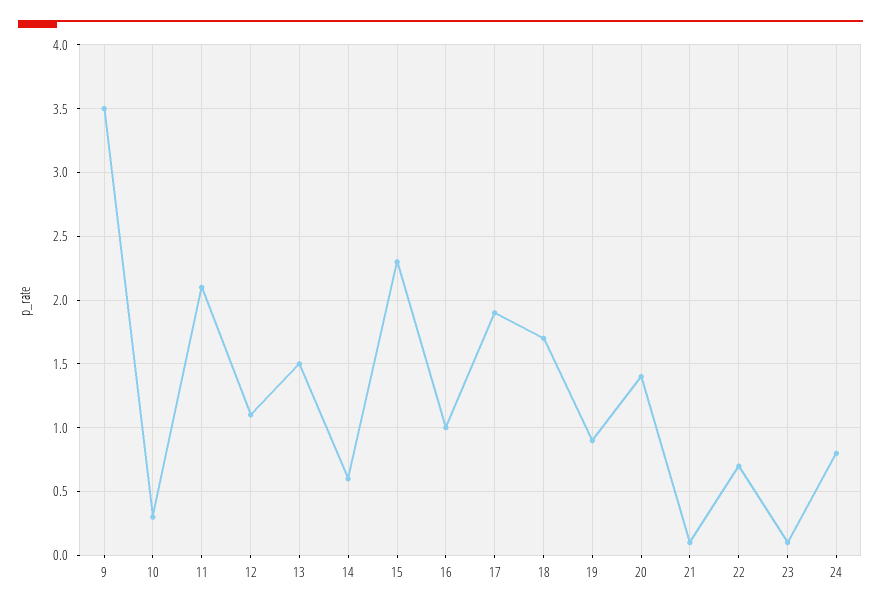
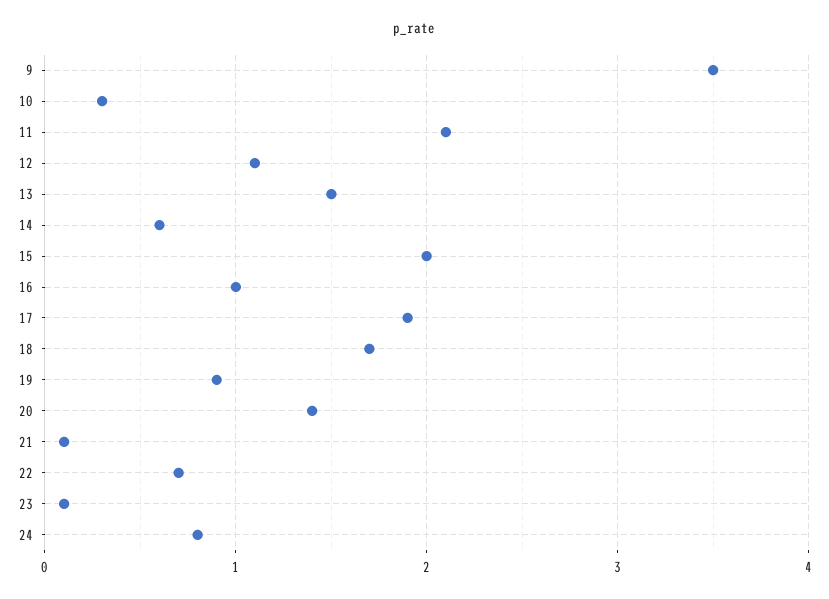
  {
    "9": 3.5,
    "10": 0.3,
    "11": 2.1,
    "12": 1.1,
    "13": 1.5,
    "14": 0.6,
-   "15": 2.3,
+   "15": 2,
    "16": 1,
    "17": 1.9,
    "18": 1.7,
    "19": 0.9,
    "20": 1.4,
    "21": 0.1,
    "22": 0.7,
    "23": 0.1,
    "24": 0.8
  }

